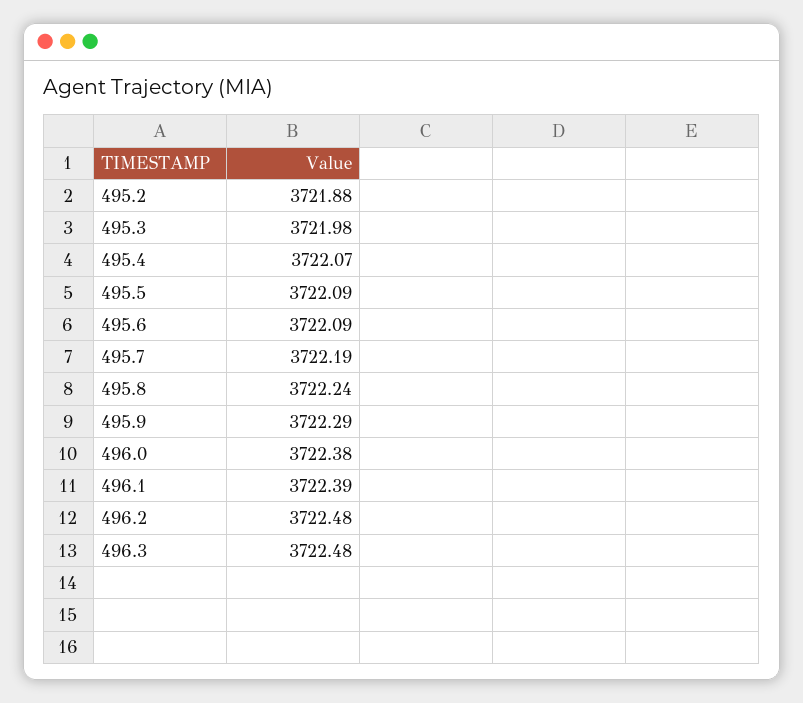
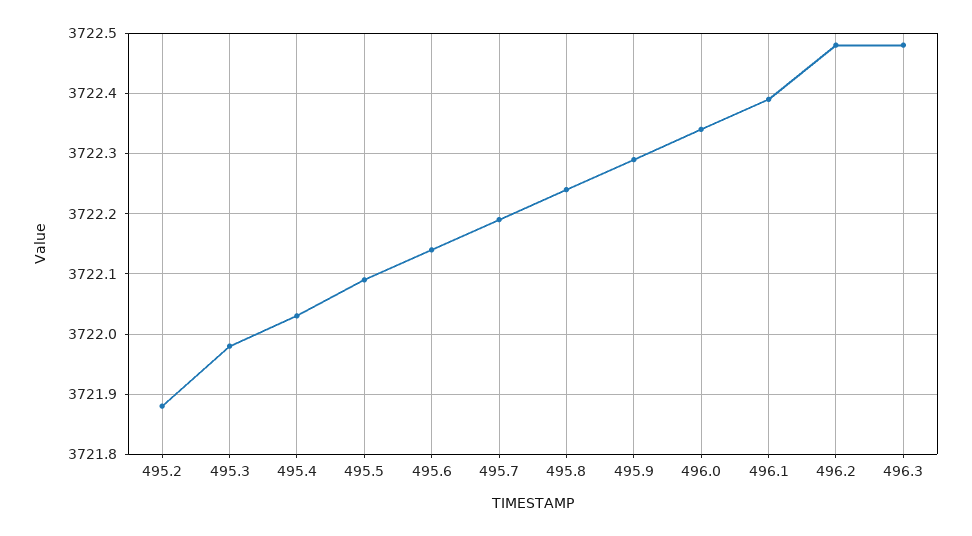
  {
    "495.2": 3721.88,
    "495.3": 3721.98,
-   "495.4": 3722.07,
+   "495.4": 3722.03,
    "495.5": 3722.09,
-   "495.6": 3722.09,
+   "495.6": 3722.14,
    "495.7": 3722.19,
    "495.8": 3722.24,
    "495.9": 3722.29,
-   "496.0": 3722.38,
+   "496.0": 3722.34,
    "496.1": 3722.39,
    "496.2": 3722.48,
    "496.3": 3722.48
  }

